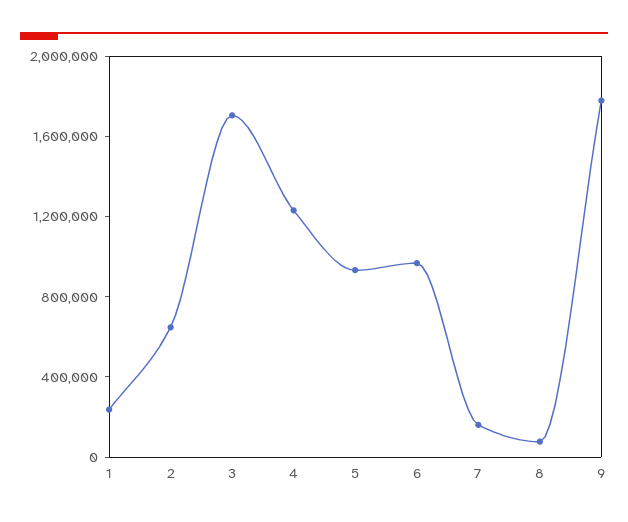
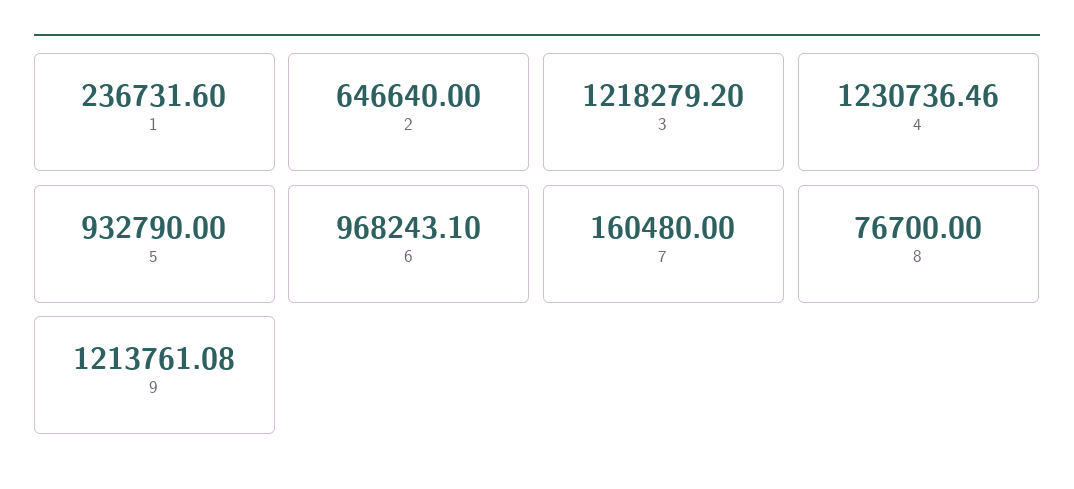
  {
    "1": 236731.6,
    "2": 646640,
-   "3": 1700000,
+   "3": 1218279.2,
    "4": 1230736.46,
    "5": 932790,
    "6": 968243.1,
    "7": 160480,
    "8": 76700,
-   "9": 1800000
+   "9": 1213761.08
  }

